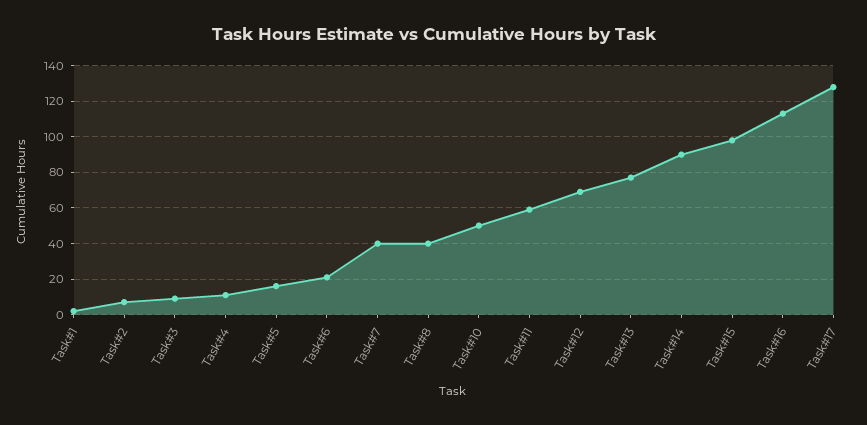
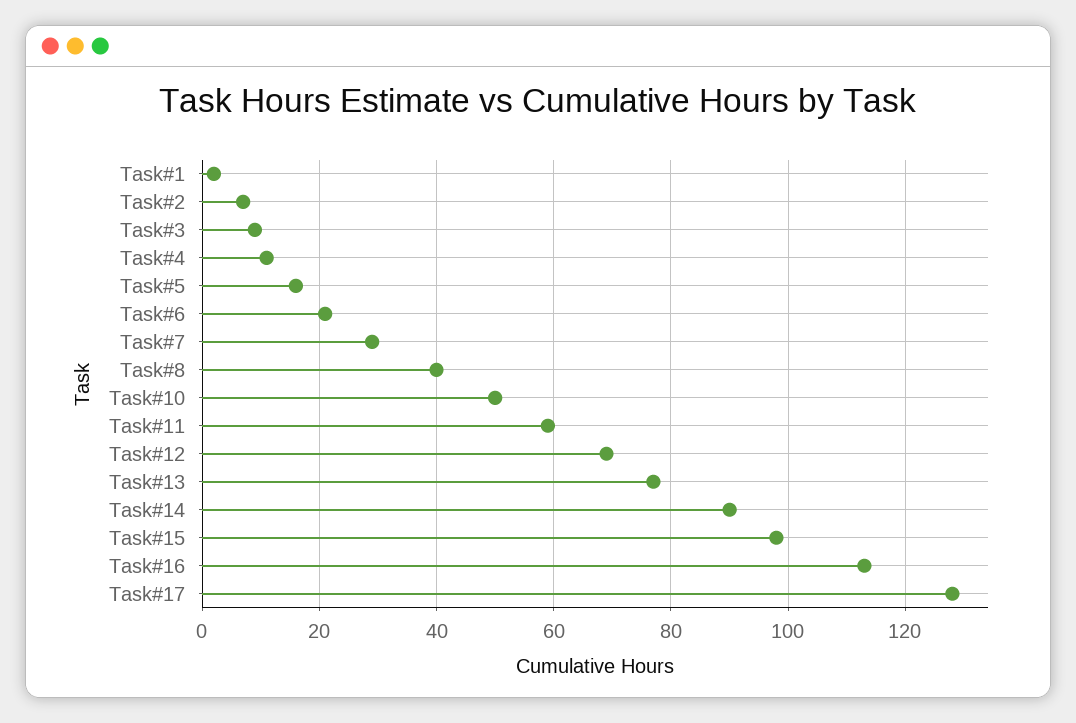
  {
    "Task#1": 0,
    "Task#2": 5,
    "Task#3": 10,
    "Task#4": 10,
    "Task#5": 15,
    "Task#6": 20,
-   "Task#7": 40,
+   "Task#7": 30,
    "Task#8": 40,
    "Task#10": 50,
    "Task#11": 60,
    "Task#12": 70,
    "Task#13": 75,
    "Task#14": 90,
    "Task#15": 100,
    "Task#16": 115,
    "Task#17": 130
  }

